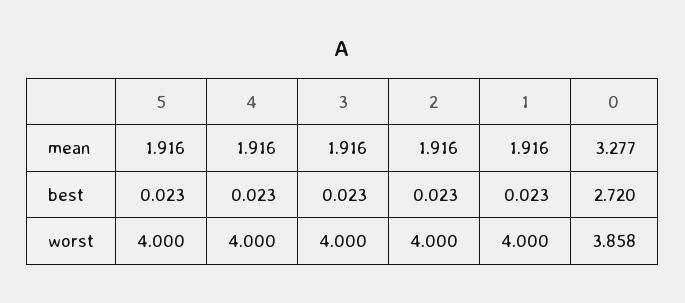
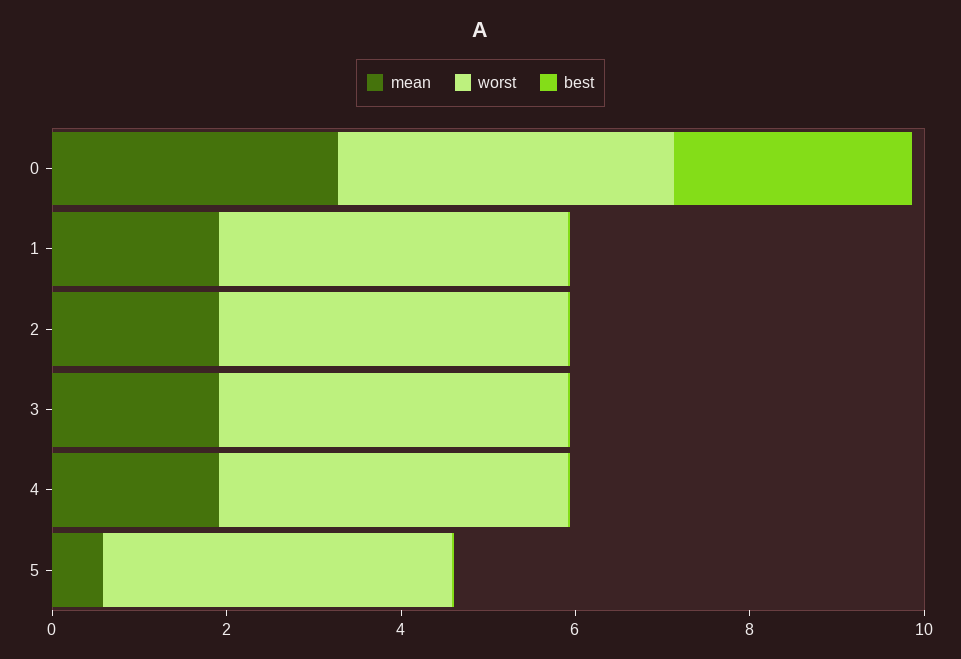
  {
    "mean": {
-     "5": 1.916,
+     "5": 0.5,
      "4": 1.916,
      "3": 1.916,
      "2": 1.916,
      "1": 1.916,
      "0": 3.277
    },
    "best": {
      "5": 0.023,
      "4": 0.023,
      "3": 0.023,
      "2": 0.023,
      "1": 0.023,
      "0": 2.72
    },
    "worst": {
      "5": 4,
      "4": 4,
      "3": 4,
      "2": 4,
      "1": 4,
      "0": 3.858
    }
  }

